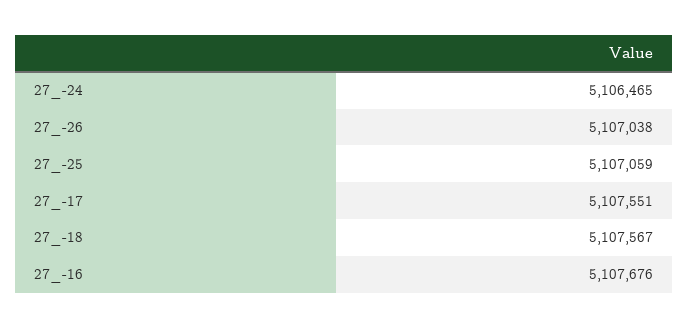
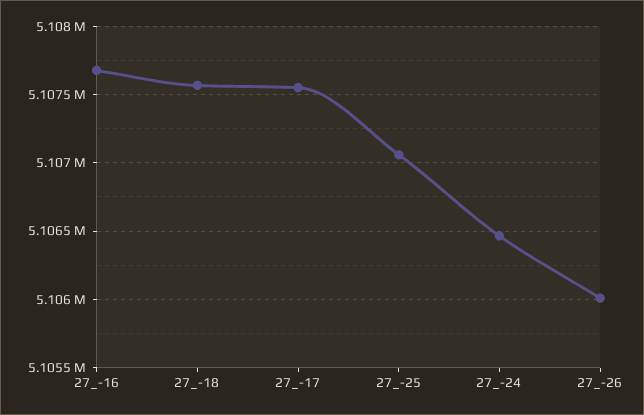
  {
    "27_-24": 5106465,
-   "27_-26": 5107038,
+   "27_-26": 5106000,
    "27_-25": 5107059,
    "27_-17": 5107551,
    "27_-18": 5107567,
    "27_-16": 5107676
  }

